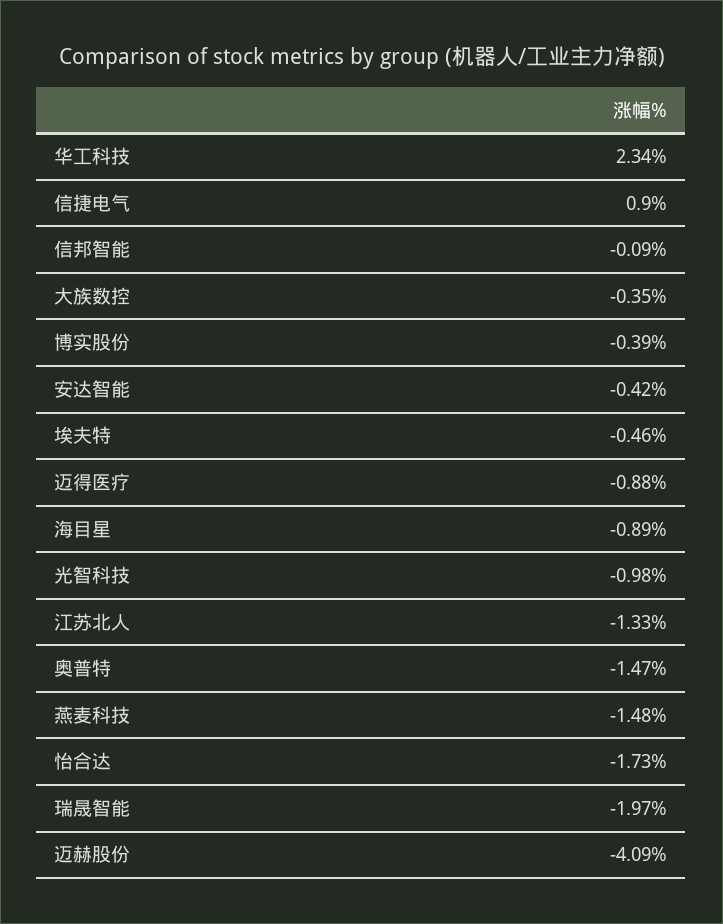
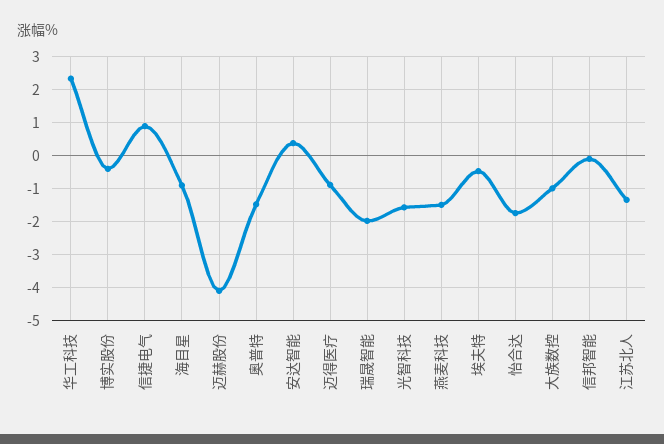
  {
    "华工科技": 2.34,
    "信捷电气": 0.9,
    "信邦智能": -0.09,
-   "大族数控": -0.35,
+   "大族数控": -1,
    "博实股份": -0.39,
-   "安达智能": -0.42,
+   "安达智能": 0.4,
    "埃夫特": -0.46,
    "迈得医疗": -0.88,
    "海目星": -0.89,
-   "光智科技": -0.98,
+   "光智科技": -1.6,
    "江苏北人": -1.33,
    "奥普特": -1.47,
    "燕麦科技": -1.48,
    "怡合达": -1.73,
    "瑞晟智能": -1.97,
    "迈赫股份": -4.09
  }

